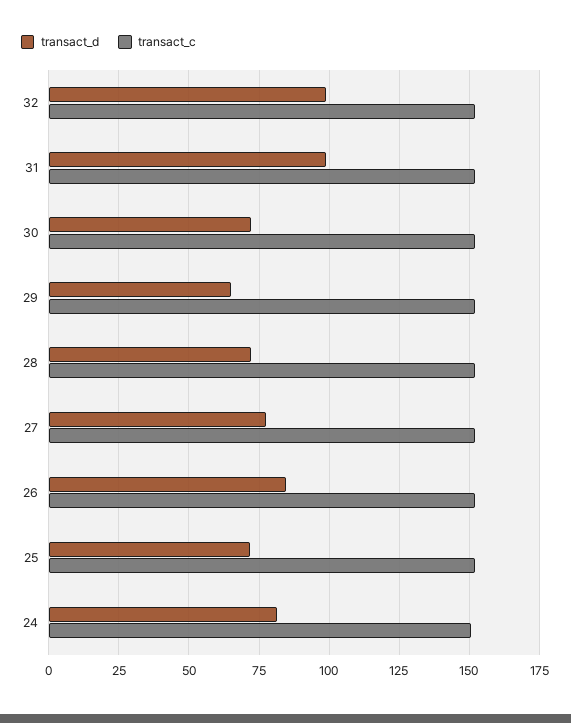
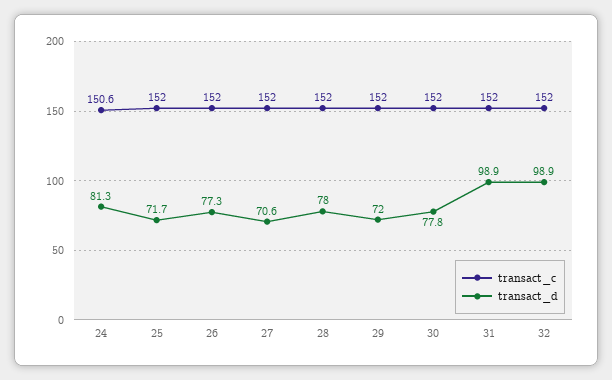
  {
    "transact_d": {
      "32": 98.9,
      "31": 98.9,
-     "30": 72.5,
+     "30": 77.8,
-     "29": 65,
+     "29": 72,
-     "28": 72.5,
+     "28": 78,
-     "27": 77.5,
+     "27": 70.6,
-     "26": 85,
+     "26": 77.3,
      "25": 71.7,
      "24": 81.3
    },
    "transact_c": {
      "32": 152,
      "31": 152,
      "30": 152,
      "29": 152,
      "28": 152,
      "27": 152,
      "26": 152,
      "25": 152,
      "24": 150.6
    }
  }

